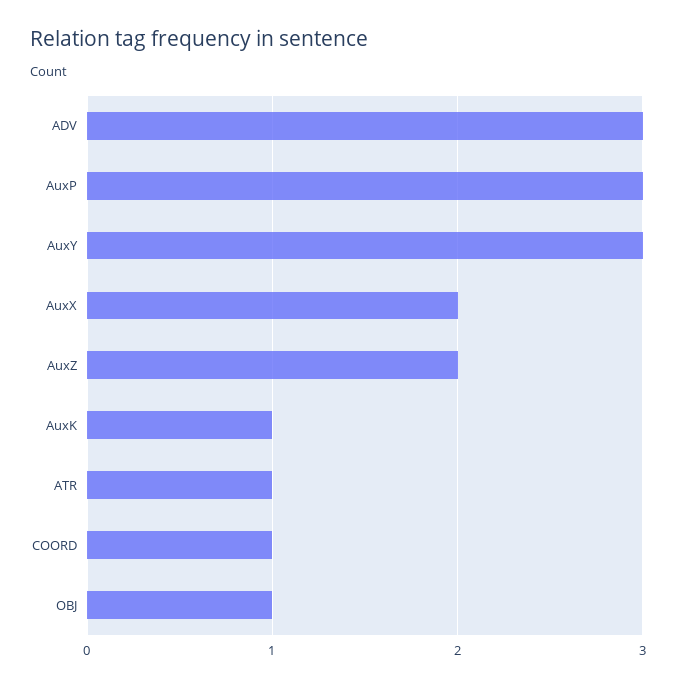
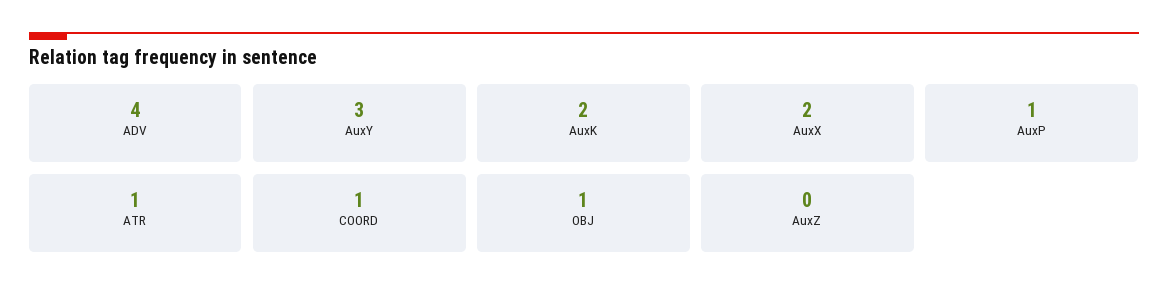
  {
-   "ADV": 3,
+   "ADV": 4,
-   "AuxP": 3,
+   "AuxP": 1,
    "AuxY": 3,
    "AuxX": 2,
-   "AuxZ": 2,
+   "AuxZ": 0,
-   "AuxK": 1,
+   "AuxK": 2,
    "ATR": 1,
    "COORD": 1,
    "OBJ": 1
  }

